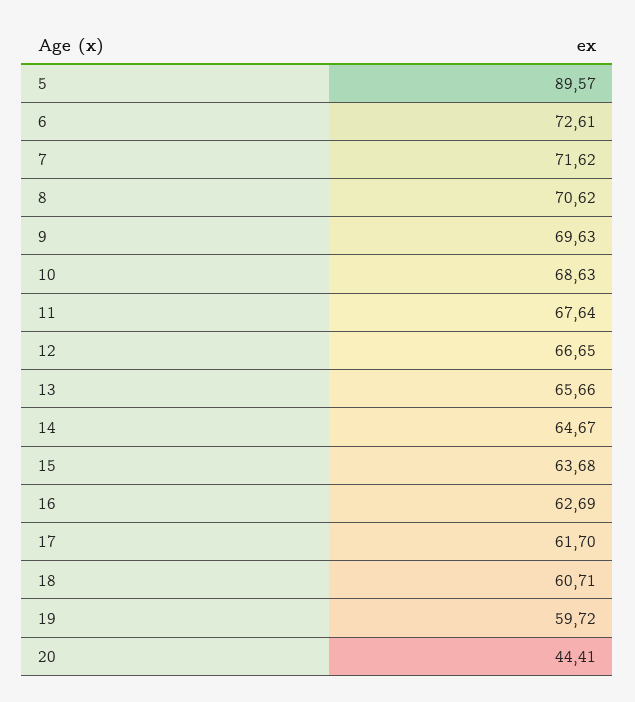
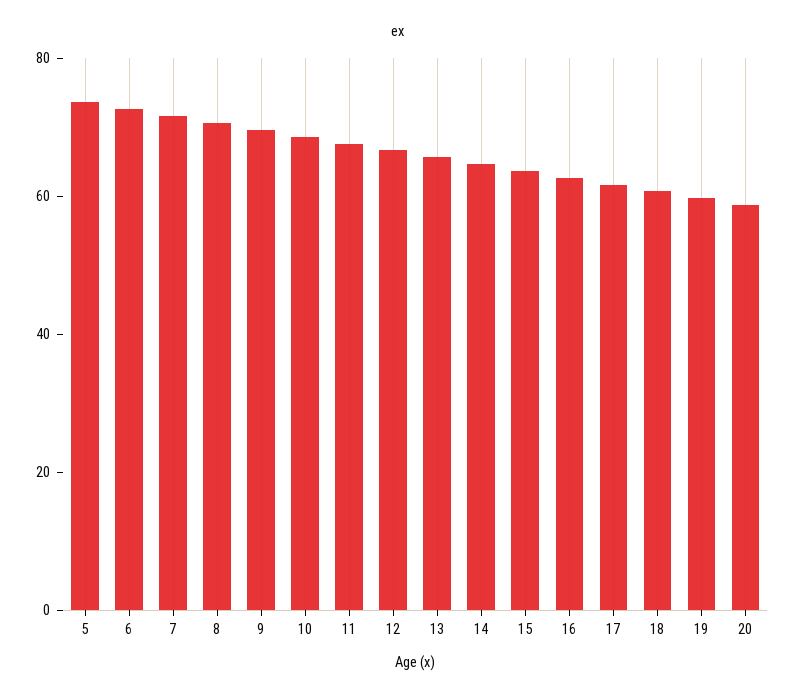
  {
-   "5": 89.57,
+   "5": 75,
    "6": 72.61,
    "7": 71.62,
    "8": 70.62,
    "9": 69.63,
    "10": 68.63,
    "11": 67.64,
    "12": 66.65,
    "13": 65.66,
    "14": 64.67,
    "15": 63.68,
    "16": 62.69,
    "17": 61.7,
    "18": 60.71,
    "19": 59.72,
-   "20": 44.41
+   "20": 60
  }

